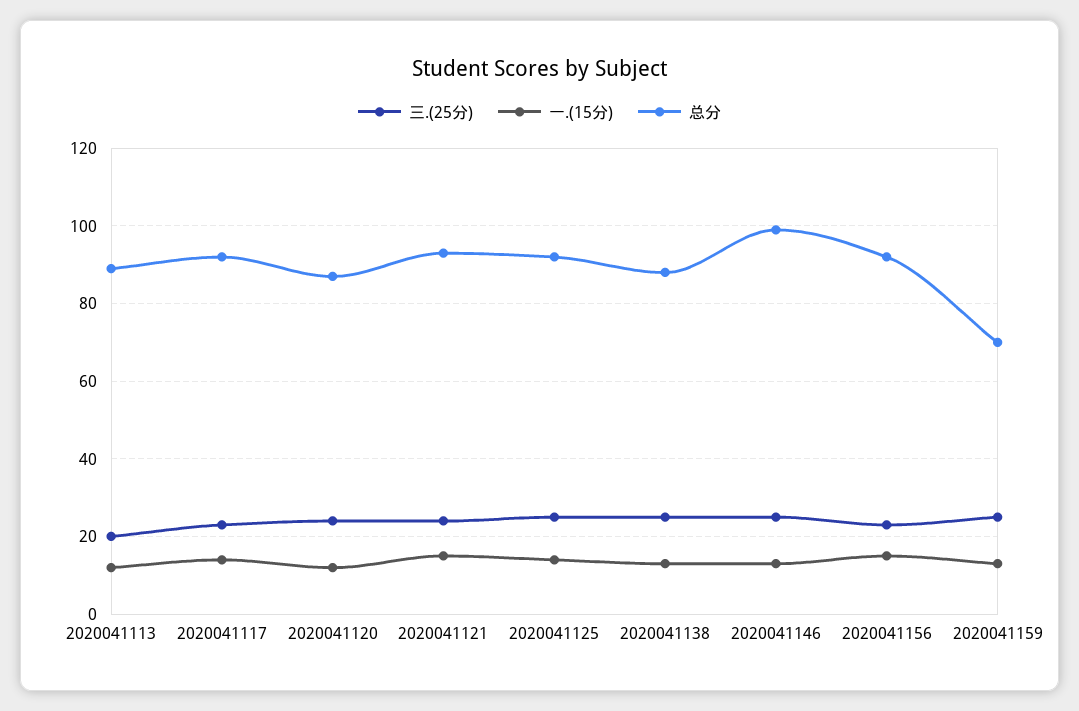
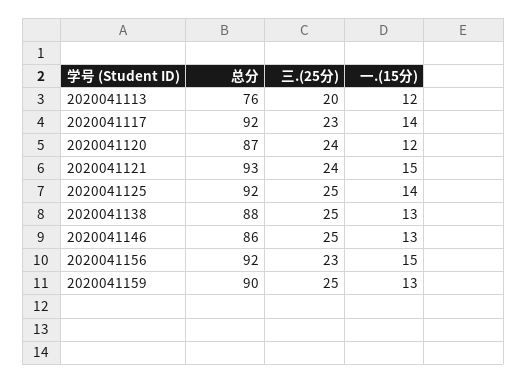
  {
    "三.(25分)": {
      "2020041113": 20,
      "2020041117": 23,
      "2020041120": 24,
      "2020041121": 24,
      "2020041125": 25,
      "2020041138": 25,
      "2020041146": 25,
      "2020041156": 23,
      "2020041159": 25
    },
    "一.(15分)": {
      "2020041113": 12,
      "2020041117": 14,
      "2020041120": 12,
      "2020041121": 15,
      "2020041125": 14,
      "2020041138": 13,
      "2020041146": 13,
      "2020041156": 15,
      "2020041159": 13
    },
    "总分": {
-     "2020041113": 90,
+     "2020041113": 76,
      "2020041117": 92,
      "2020041120": 87,
      "2020041121": 93,
      "2020041125": 92,
      "2020041138": 88,
-     "2020041146": 100,
+     "2020041146": 86,
      "2020041156": 92,
-     "2020041159": 70
+     "2020041159": 90
    }
  }

